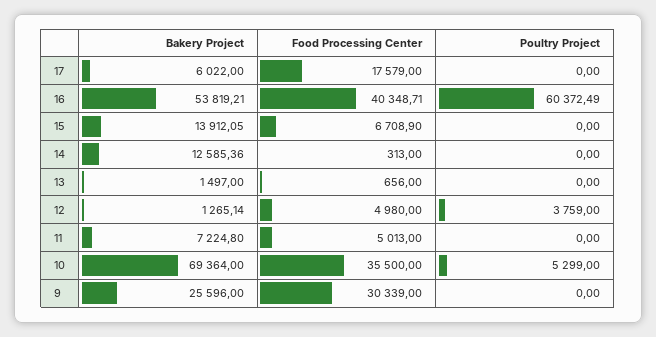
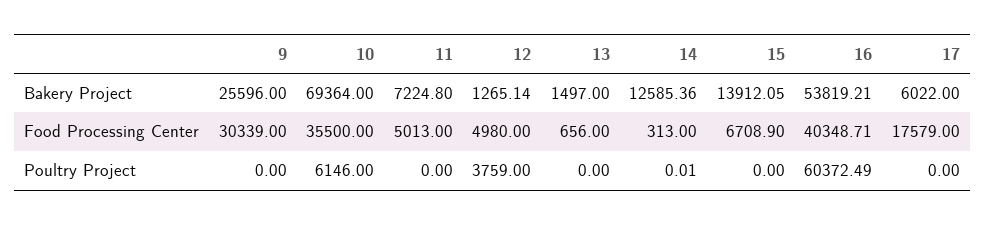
  {
    "Bakery Project": {
      "17": 6022,
      "16": 53819.21,
      "15": 13912.05,
      "14": 12585.36,
      "13": 1497,
      "12": 1265.14,
      "11": 7224.8,
      "10": 69364,
      "9": 25596
    },
    "Food Processing Center": {
      "17": 17579,
      "16": 40348.71,
      "15": 6708.9,
      "14": 313,
      "13": 656,
      "12": 4980,
      "11": 5013,
      "10": 35500,
      "9": 30339
    },
    "Poultry Project": {
      "17": 0,
      "16": 60372.49,
      "15": 0,
-     "14": 0,
+     "14": 0.01,
      "13": 0,
      "12": 3759,
      "11": 0,
-     "10": 5299,
+     "10": 6146,
      "9": 0
    }
  }

